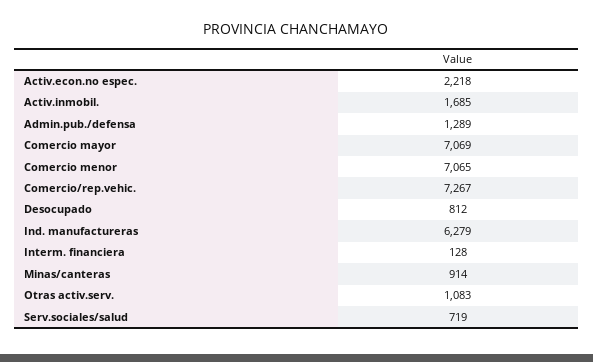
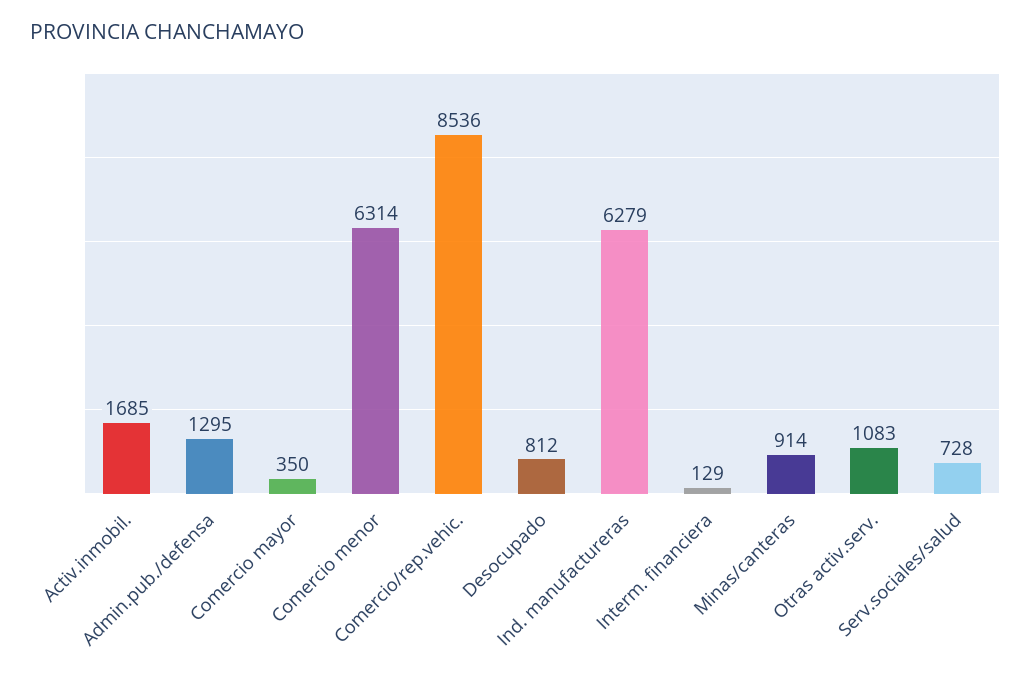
  {
-   "Activ.econ.no espec.": 2218,
    "Activ.inmobil.": 1685,
-   "Admin.pub./defensa": 1289,
+   "Admin.pub./defensa": 1295,
-   "Comercio mayor": 7069,
+   "Comercio mayor": 350,
-   "Comercio menor": 7065,
+   "Comercio menor": 6314,
-   "Comercio/rep.vehic.": 7267,
+   "Comercio/rep.vehic.": 8536,
    "Desocupado": 812,
    "Ind. manufactureras": 6279,
-   "Interm. financiera": 128,
+   "Interm. financiera": 129,
    "Minas/canteras": 914,
    "Otras activ.serv.": 1083,
-   "Serv.sociales/salud": 719
+   "Serv.sociales/salud": 728
  }

